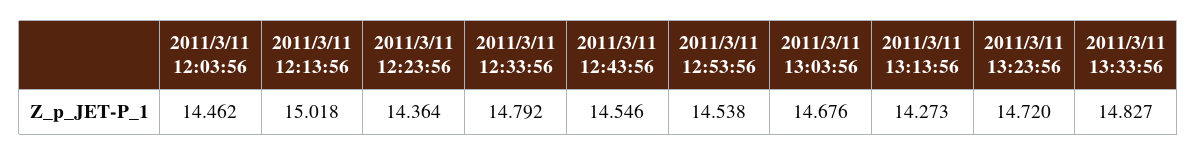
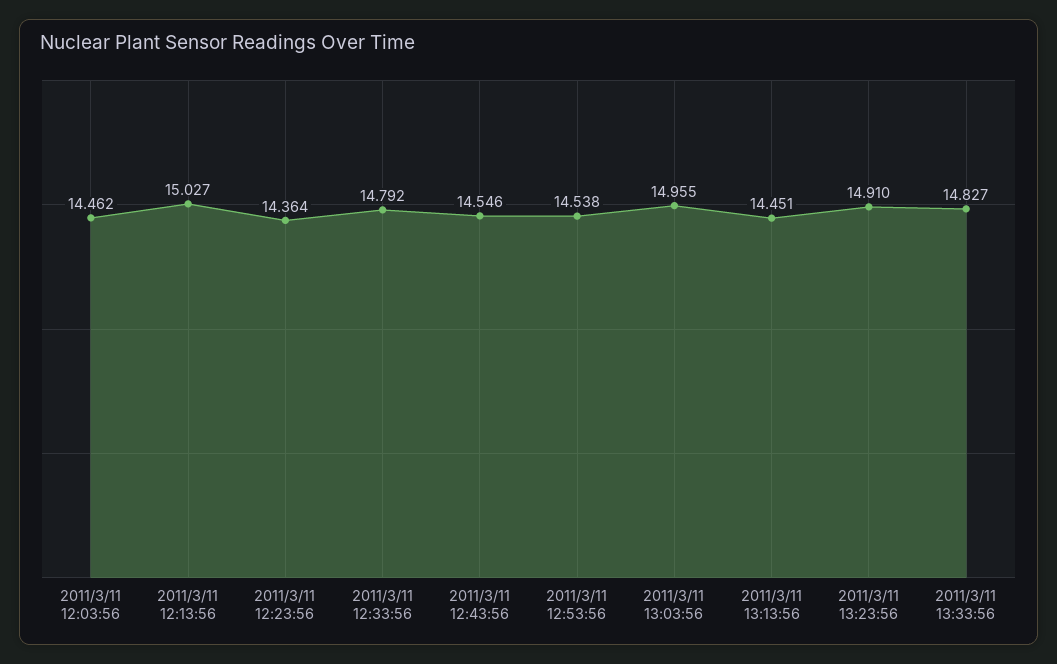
  {
    "2011/3/11 12:03:56": 14.462,
-   "2011/3/11 12:13:56": 15.018,
+   "2011/3/11 12:13:56": 15.027,
    "2011/3/11 12:23:56": 14.364,
    "2011/3/11 12:33:56": 14.792,
    "2011/3/11 12:43:56": 14.546,
    "2011/3/11 12:53:56": 14.538,
-   "2011/3/11 13:03:56": 14.676,
+   "2011/3/11 13:03:56": 14.955,
-   "2011/3/11 13:13:56": 14.273,
+   "2011/3/11 13:13:56": 14.451,
-   "2011/3/11 13:23:56": 14.72,
+   "2011/3/11 13:23:56": 14.91,
    "2011/3/11 13:33:56": 14.827
  }

